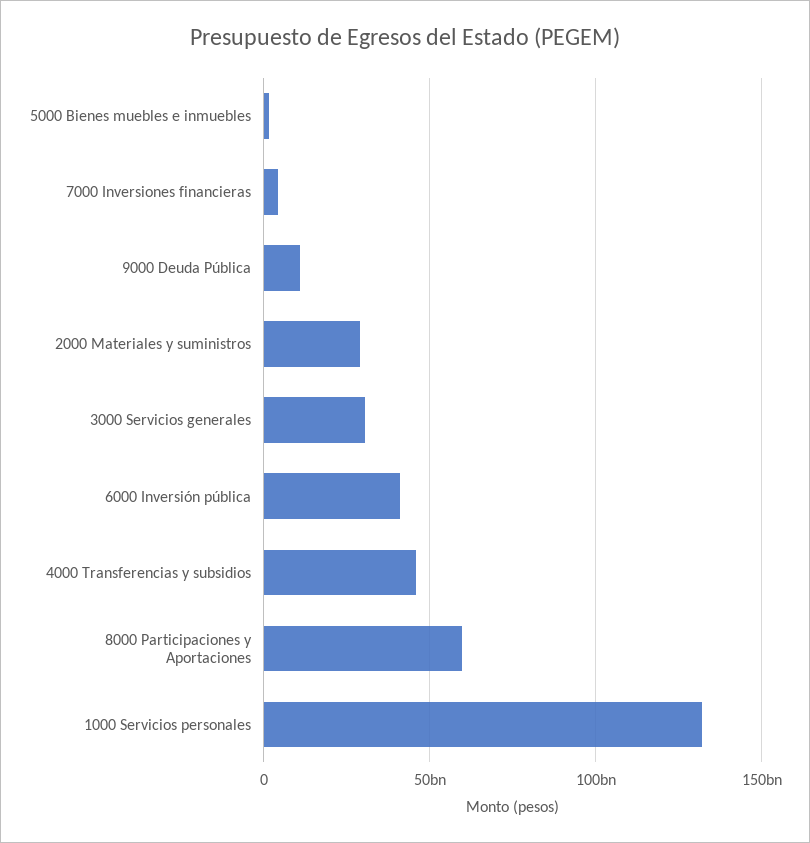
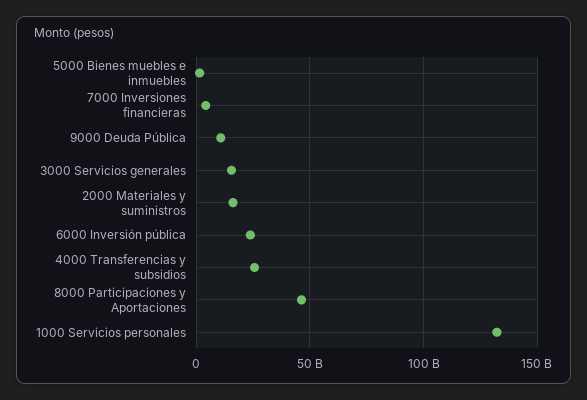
  {
    "5000 Bienes muebles e inmuebles": 0,
    "7000 Inversiones financieras": 5000000000,
    "9000 Deuda Pública": 10000000000,
-   "2000 Materiales y suministros": 30000000000,
+   "2000 Materiales y suministros": 15000000000,
-   "3000 Servicios generales": 30000000000,
+   "3000 Servicios generales": 15000000000,
-   "6000 Inversión pública": 40000000000,
+   "6000 Inversión pública": 25000000000,
-   "4000 Transferencias y subsidios": 45000000000,
+   "4000 Transferencias y subsidios": 25000000000,
-   "8000 Participaciones y Aportaciones": 60000000000,
+   "8000 Participaciones y Aportaciones": 45000000000,
    "1000 Servicios personales": 130000000000
  }

